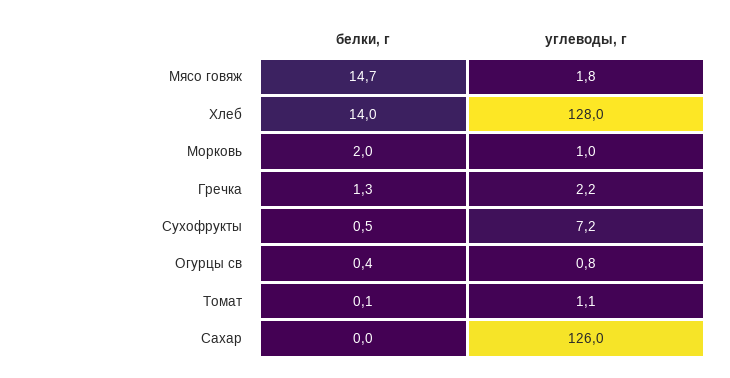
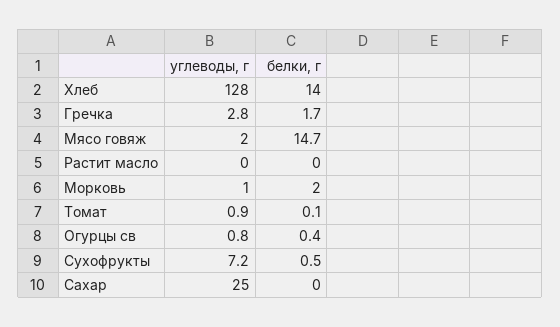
  {
    "белки, г": {
      "Мясо говяж": 14.7,
      "Хлеб": 14,
      "Морковь": 2,
-     "Гречка": 1.3,
+     "Гречка": 1.7,
      "Сухофрукты": 0.5,
      "Огурцы св": 0.4,
      "Томат": 0.1,
-     "Сахар": 0
+     "Сахар": 0,
+     "Растит масло": 0
    },
    "углеводы, г": {
-     "Мясо говяж": 1.8,
+     "Мясо говяж": 2,
      "Хлеб": 128,
      "Морковь": 1,
-     "Гречка": 2.2,
+     "Гречка": 2.8,
      "Сухофрукты": 7.2,
      "Огурцы св": 0.8,
-     "Томат": 1.1,
+     "Томат": 0.9,
-     "Сахар": 126
+     "Сахар": 25,
+     "Растит масло": 0
    }
  }

